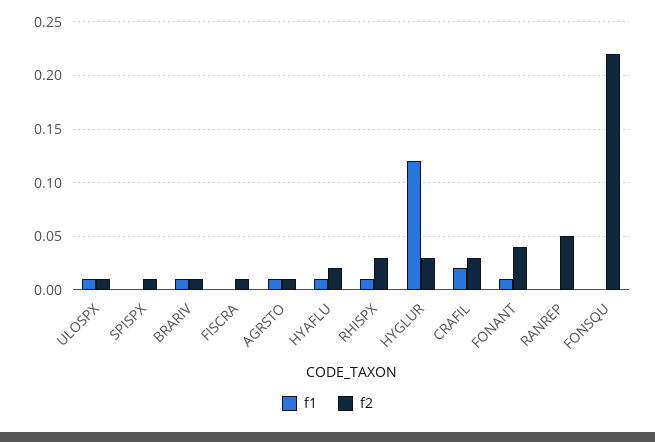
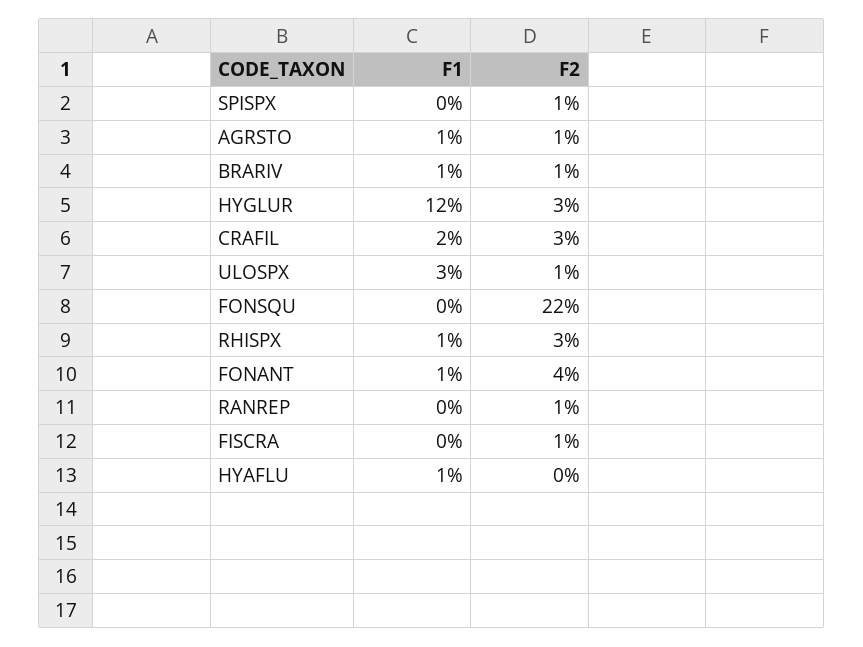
  {
    "f1": {
-     "ULOSPX": 0.01,
+     "ULOSPX": 0.03,
      "SPISPX": 0,
      "BRARIV": 0.01,
      "FISCRA": 0,
      "AGRSTO": 0.01,
      "HYAFLU": 0.01,
      "RHISPX": 0.01,
      "HYGLUR": 0.12,
      "CRAFIL": 0.02,
      "FONANT": 0.01,
      "RANREP": 0,
      "FONSQU": 0
    },
    "f2": {
      "ULOSPX": 0.01,
      "SPISPX": 0.01,
      "BRARIV": 0.01,
      "FISCRA": 0.01,
      "AGRSTO": 0.01,
-     "HYAFLU": 0.02,
+     "HYAFLU": 0,
      "RHISPX": 0.03,
      "HYGLUR": 0.03,
      "CRAFIL": 0.03,
      "FONANT": 0.04,
-     "RANREP": 0.05,
+     "RANREP": 0.01,
      "FONSQU": 0.22
    }
  }

